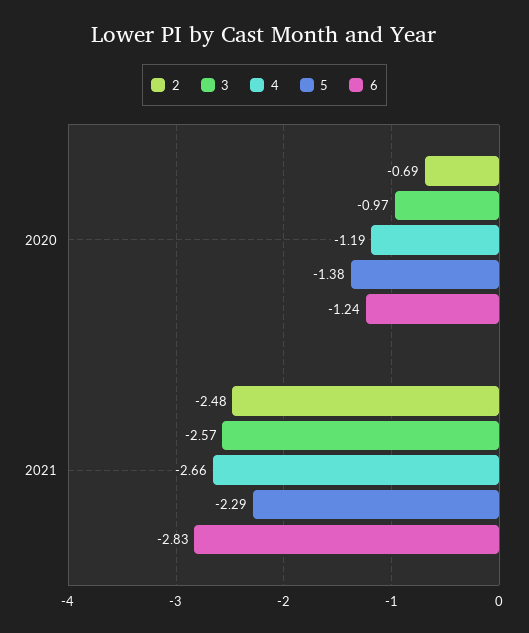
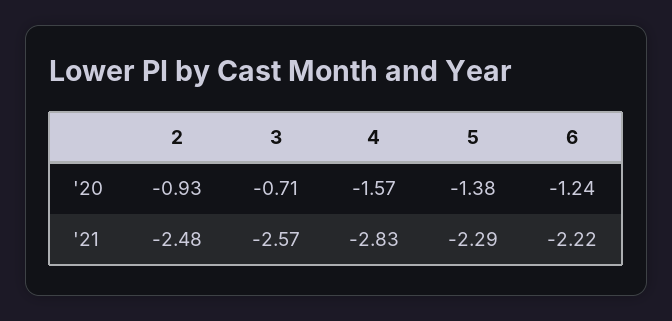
  {
    "2": {
-     "2020": -0.69,
+     "2020": -0.93,
      "2021": -2.48
    },
    "3": {
-     "2020": -0.97,
+     "2020": -0.71,
      "2021": -2.57
    },
    "4": {
-     "2020": -1.19,
+     "2020": -1.57,
-     "2021": -2.66
+     "2021": -2.83
    },
    "5": {
      "2020": -1.38,
      "2021": -2.29
    },
    "6": {
      "2020": -1.24,
-     "2021": -2.83
+     "2021": -2.22
    }
  }

